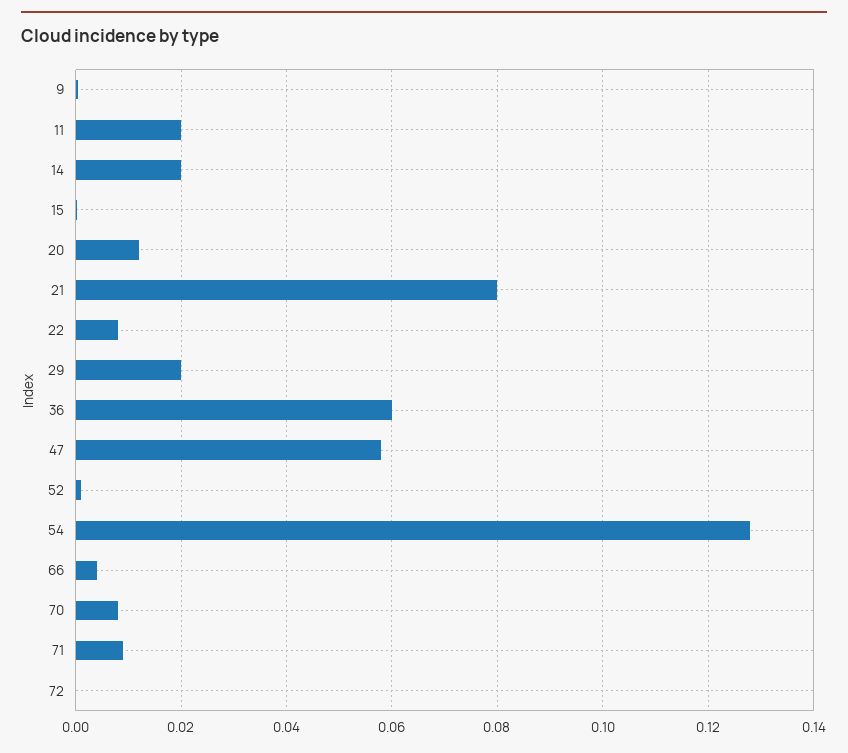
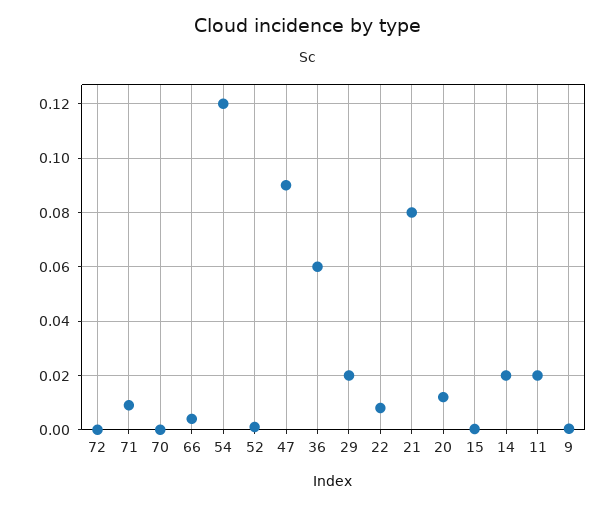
  {
    "9": 0,
    "11": 0.02,
    "14": 0.02,
    "15": 0,
    "20": 0.012,
    "21": 0.08,
    "22": 0.008,
    "29": 0.02,
    "36": 0.06,
-   "47": 0.058,
+   "47": 0.09,
    "52": 0.002,
-   "54": 0.128,
+   "54": 0.12,
    "66": 0.004,
-   "70": 0.008,
+   "70": 0,
    "71": 0.01,
    "72": 0
  }

